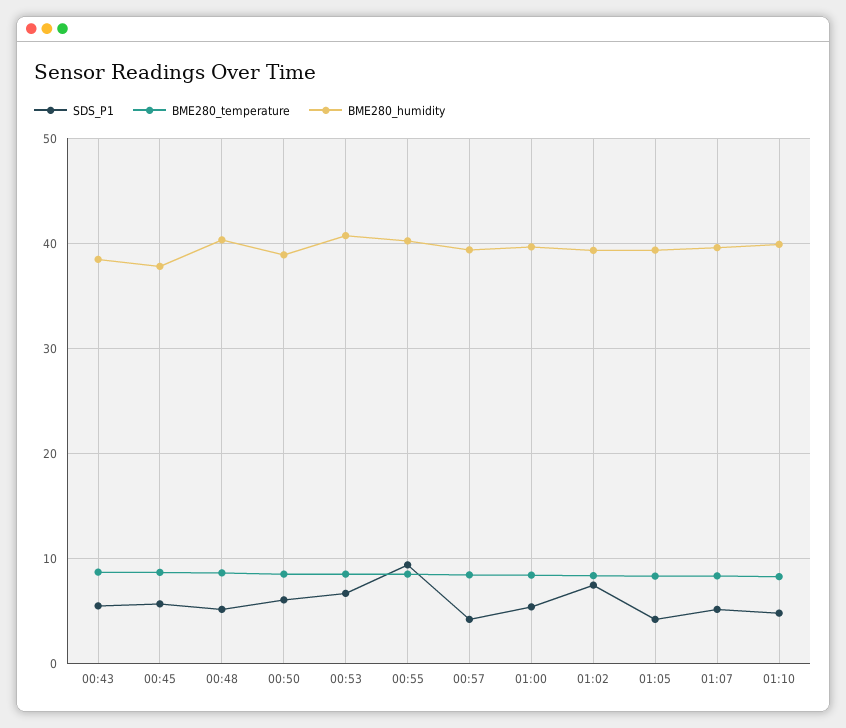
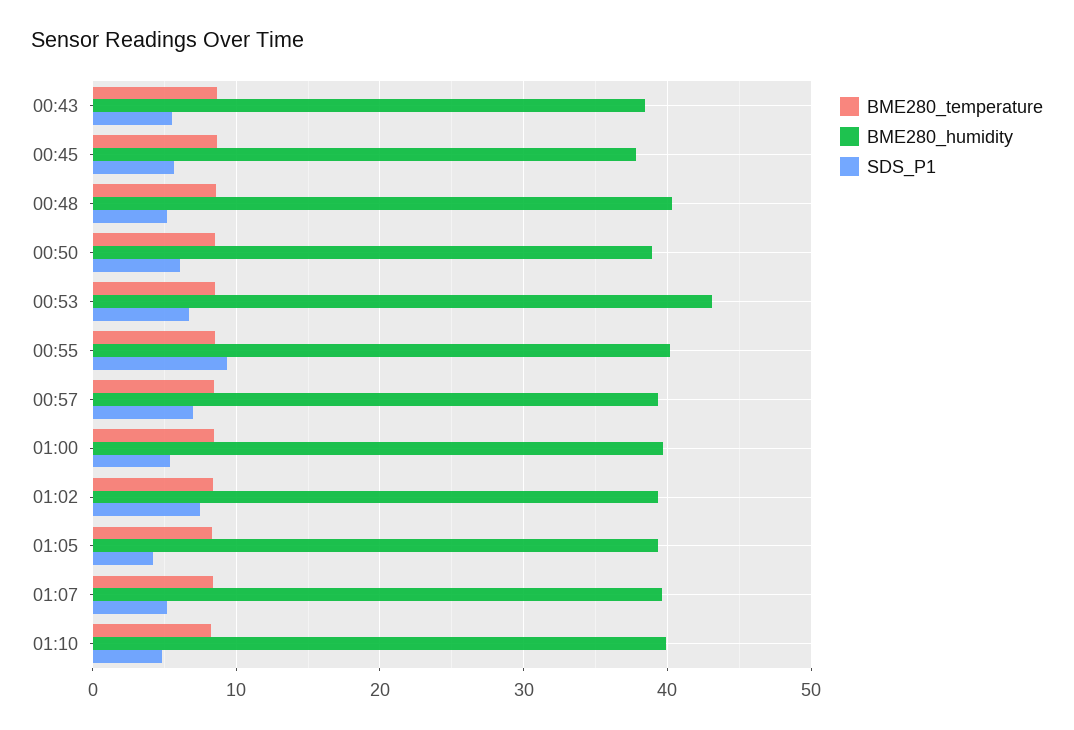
  {
    "SDS_P1": {
      "00:43": 6,
      "00:45": 6,
      "00:48": 5,
      "00:50": 6,
      "00:53": 7,
      "00:55": 9,
-     "00:57": 4,
+     "00:57": 7,
      "01:00": 5,
      "01:02": 7,
      "01:05": 4,
      "01:07": 5,
      "01:10": 5
    },
    "BME280_temperature": {
      "00:43": 9,
      "00:45": 9,
      "00:48": 9,
      "00:50": 9,
      "00:53": 9,
      "00:55": 9,
      "00:57": 8,
      "01:00": 8,
      "01:02": 8,
      "01:05": 8,
      "01:07": 8,
      "01:10": 8
    },
    "BME280_humidity": {
      "00:43": 38,
      "00:45": 38,
      "00:48": 40,
      "00:50": 39,
-     "00:53": 41,
+     "00:53": 43,
      "00:55": 40,
      "00:57": 39,
      "01:00": 40,
      "01:02": 39,
      "01:05": 39,
      "01:07": 40,
      "01:10": 40
    }
  }

